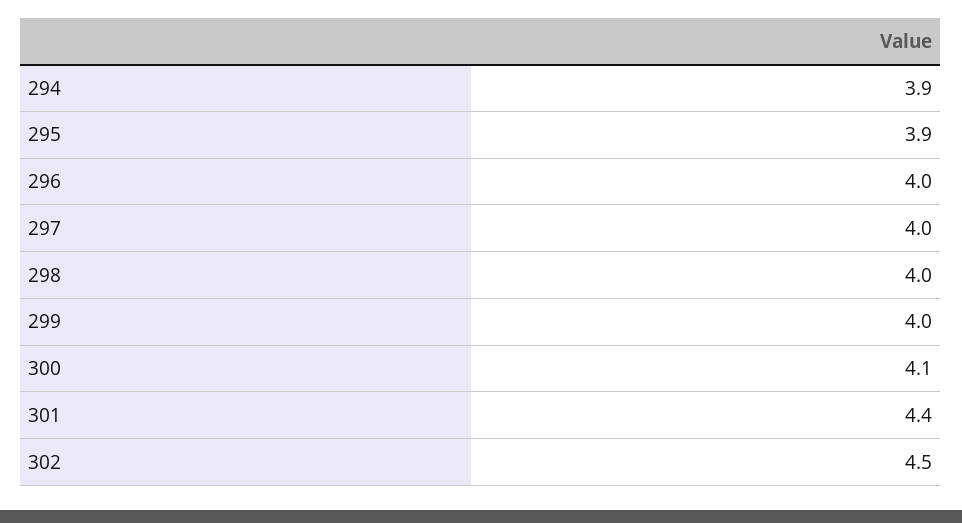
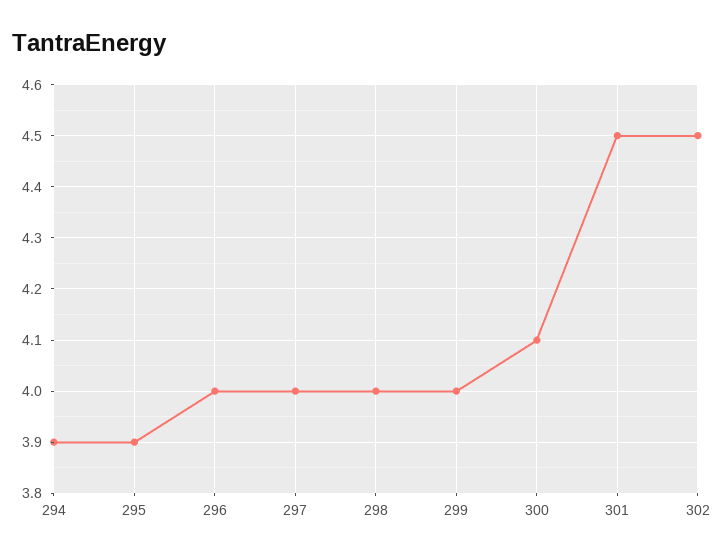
  {
    "294": 3.9,
    "295": 3.9,
    "296": 4,
    "297": 4,
    "298": 4,
    "299": 4,
    "300": 4.1,
-   "301": 4.4,
+   "301": 4.5,
    "302": 4.5
  }

